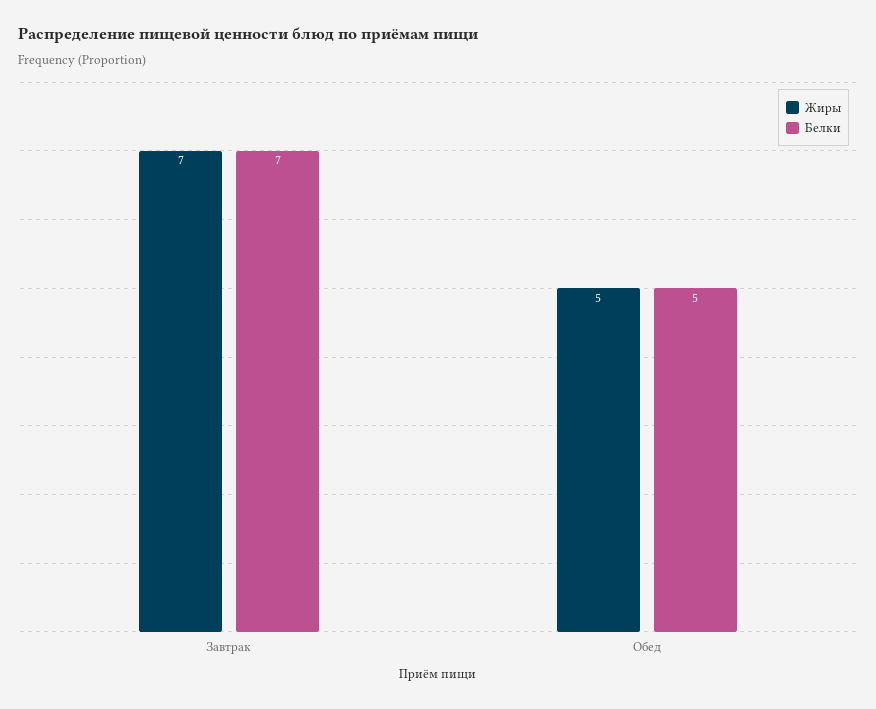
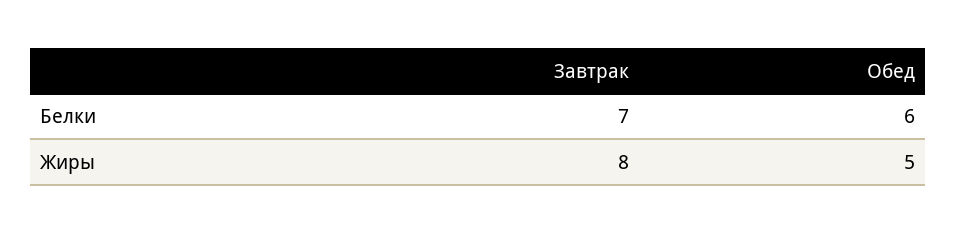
  {
    "Жиры": {
-     "Завтрак": 7,
+     "Завтрак": 8,
      "Обед": 5
    },
    "Белки": {
      "Завтрак": 7,
-     "Обед": 5
+     "Обед": 6
    }
  }

